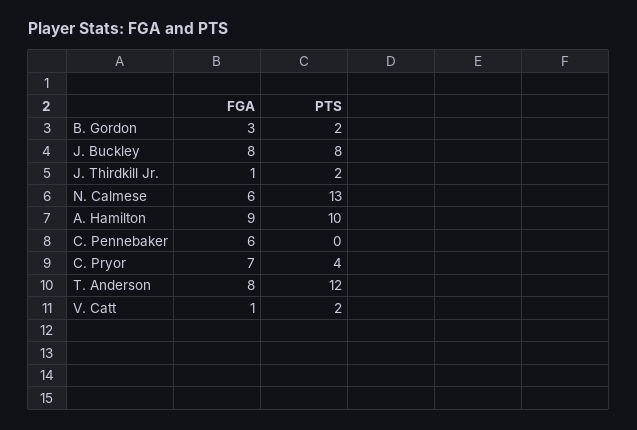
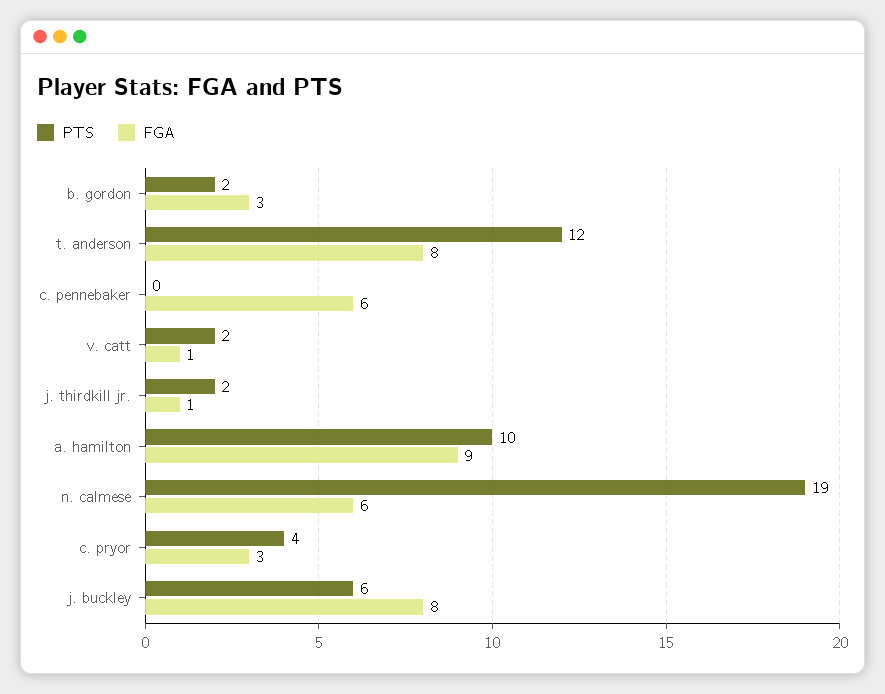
  {
    "FGA": {
      "B. Gordon": 3,
      "J. Buckley": 8,
      "J. Thirdkill Jr.": 1,
      "N. Calmese": 6,
      "A. Hamilton": 9,
      "C. Pennebaker": 6,
-     "C. Pryor": 7,
+     "C. Pryor": 3,
      "T. Anderson": 8,
      "V. Catt": 1
    },
    "PTS": {
      "B. Gordon": 2,
-     "J. Buckley": 8,
+     "J. Buckley": 6,
      "J. Thirdkill Jr.": 2,
-     "N. Calmese": 13,
+     "N. Calmese": 19,
      "A. Hamilton": 10,
      "C. Pennebaker": 0,
      "C. Pryor": 4,
      "T. Anderson": 12,
      "V. Catt": 2
    }
  }

